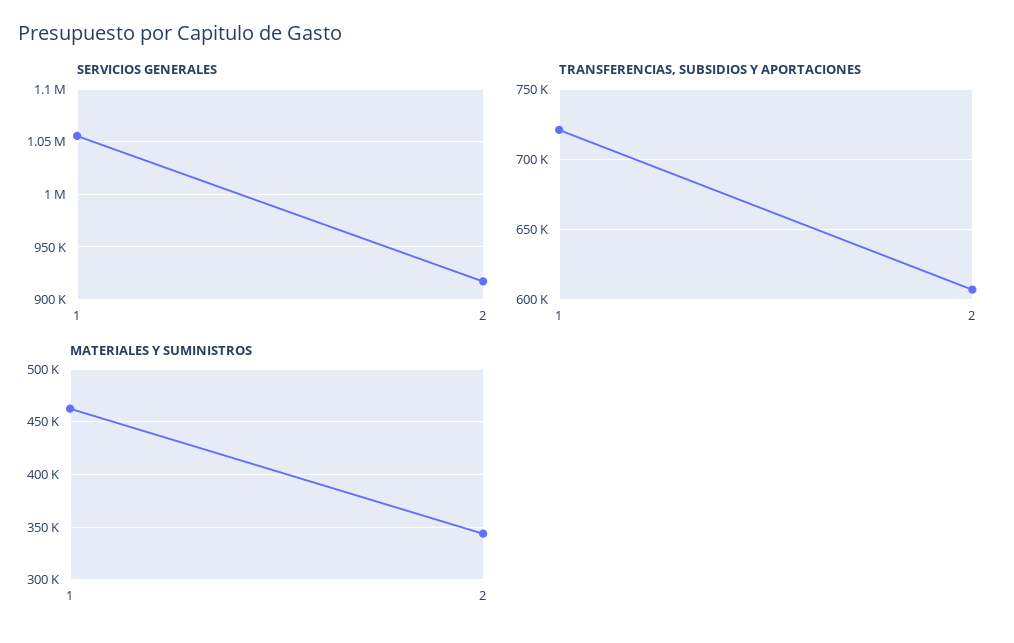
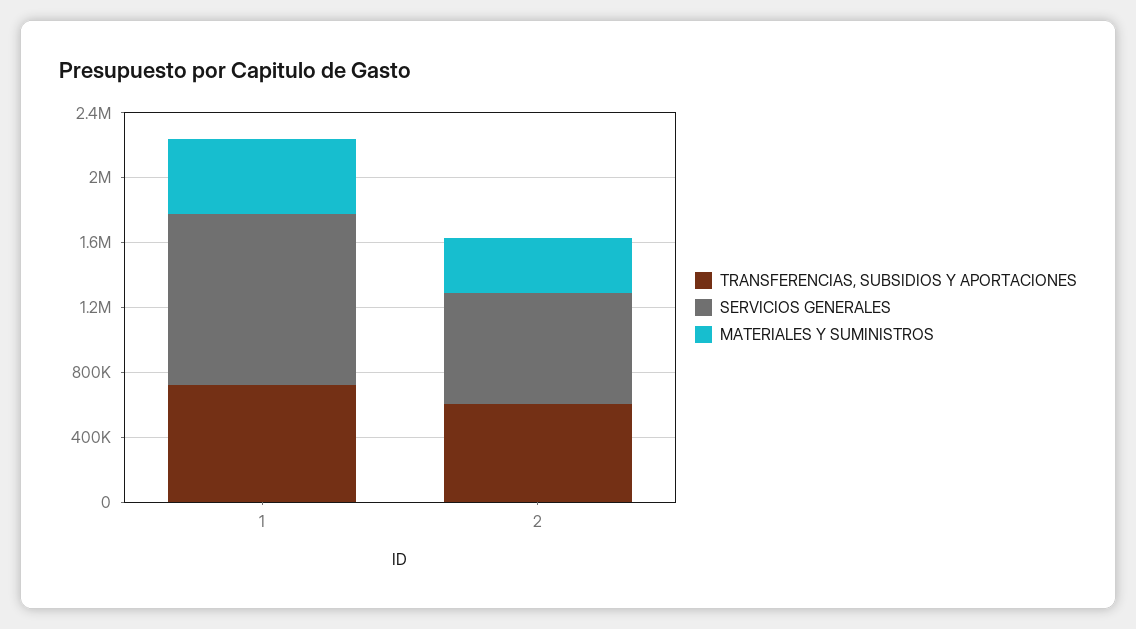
  {
    "SERVICIOS GENERALES": {
      "1": 1060000,
-     "2": 920000
+     "2": 700000
    },
    "TRANSFERENCIAS, SUBSIDIOS Y APORTACIONES": {
      "1": 720000,
      "2": 605000
    },
    "MATERIALES Y SUMINISTROS": {
      "1": 460000,
      "2": 340000
    }
  }

